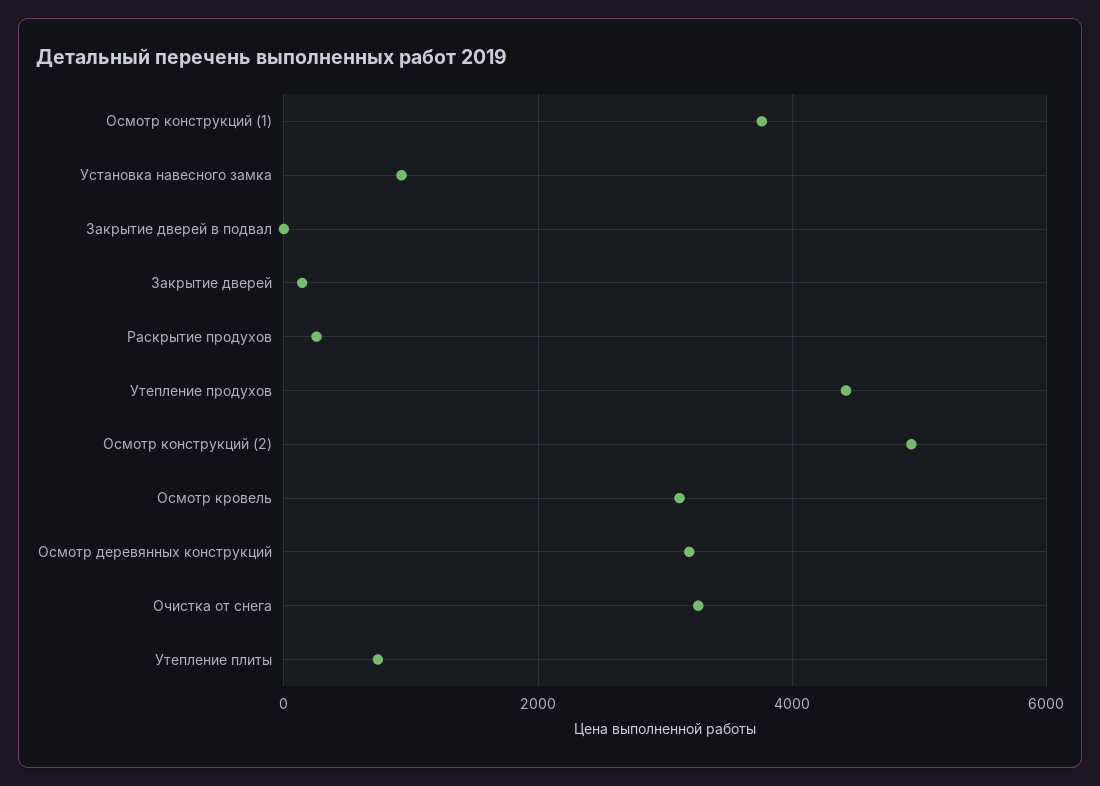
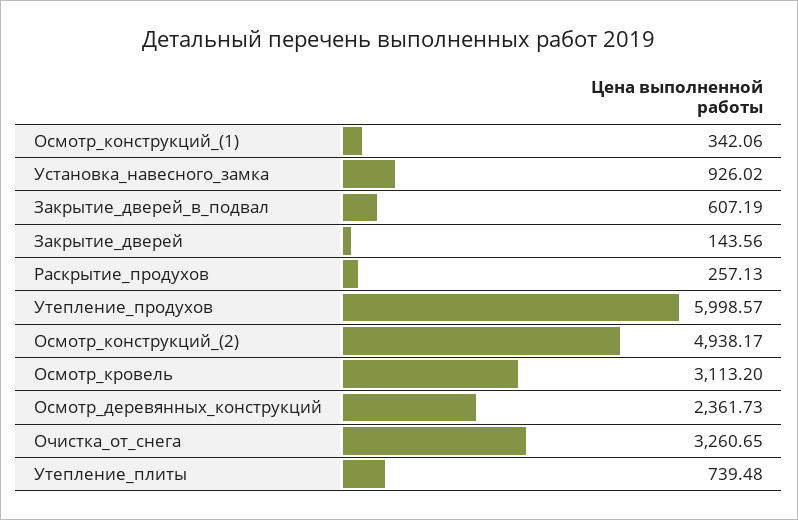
  {
-   "Осмотр конструкций (1)": 3800,
+   "Осмотр конструкций (1)": 342.06,
    "Установка навесного замка": 926.02,
-   "Закрытие дверей в подвал": 0,
+   "Закрытие дверей в подвал": 607.19,
    "Закрытие дверей": 143.56,
    "Раскрытие продухов": 257.13,
-   "Утепление продухов": 4400,
+   "Утепление продухов": 5998.57,
    "Осмотр конструкций (2)": 4938.17,
    "Осмотр кровель": 3113.2,
-   "Осмотр деревянных конструкций": 3200,
+   "Осмотр деревянных конструкций": 2361.73,
    "Очистка от снега": 3260.65,
    "Утепление плиты": 739.48
  }

